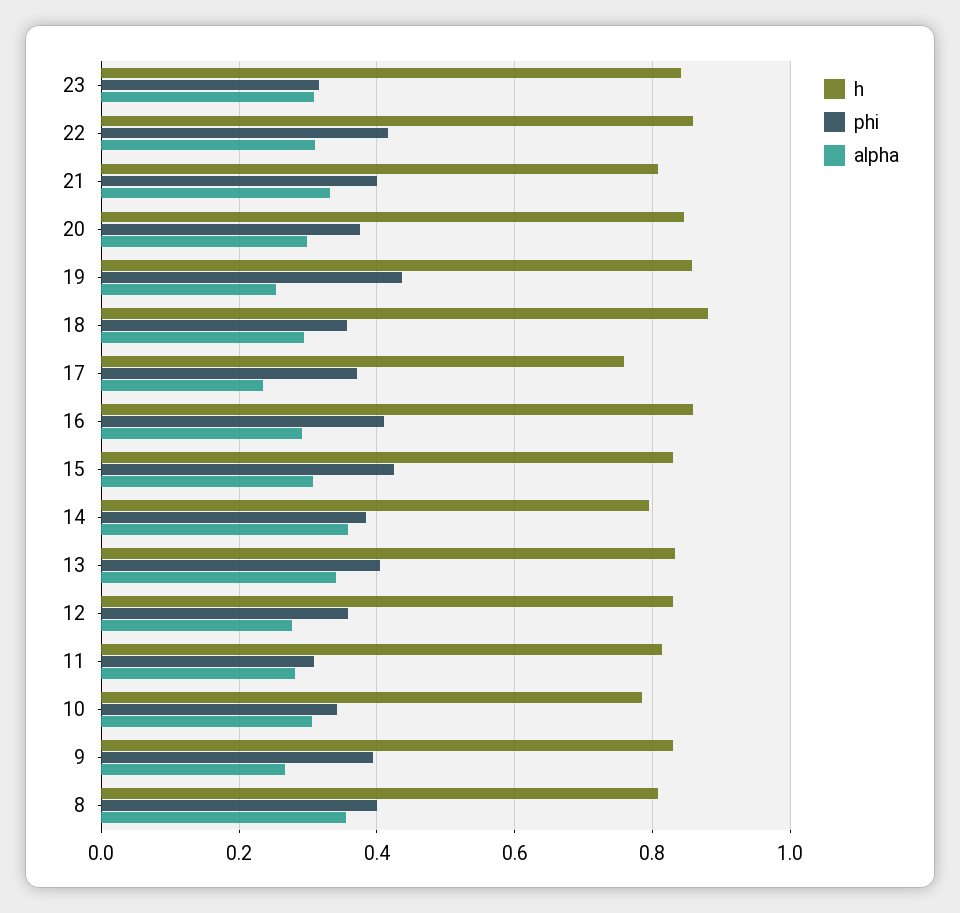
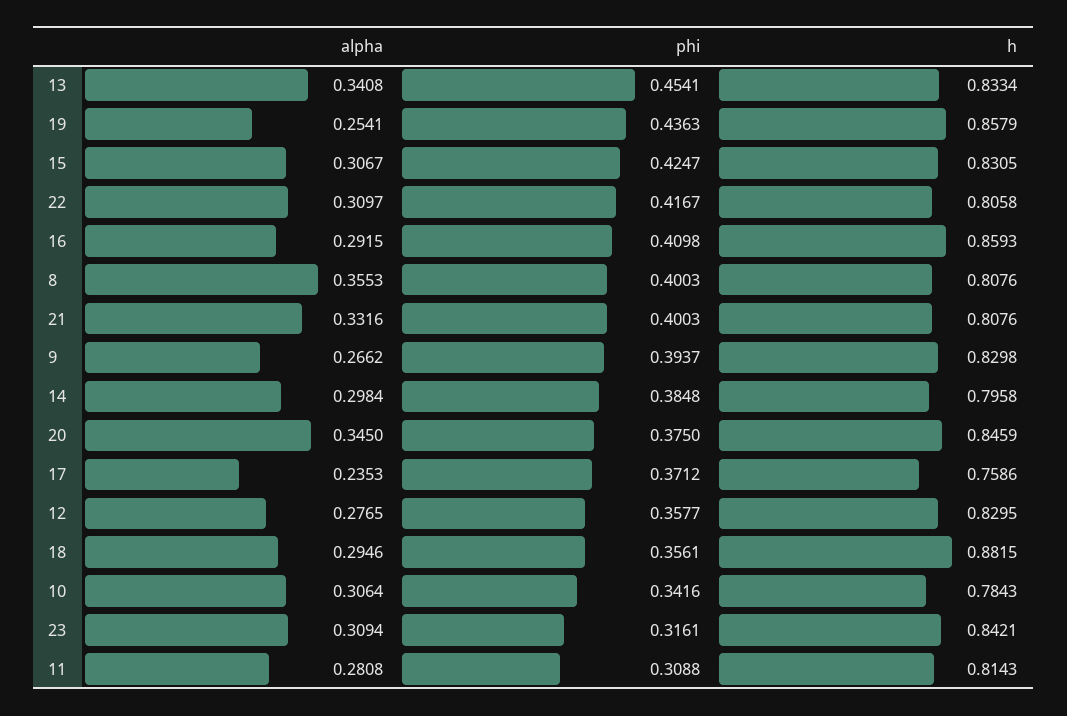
  {
    "h": {
      "23": 0.8421,
-     "22": 0.86,
+     "22": 0.8058,
      "21": 0.8076,
      "20": 0.8459,
      "19": 0.8579,
      "18": 0.8815,
      "17": 0.7586,
      "16": 0.8593,
      "15": 0.8305,
      "14": 0.7958,
      "13": 0.8334,
      "12": 0.8295,
      "11": 0.8143,
      "10": 0.7843,
      "9": 0.8298,
      "8": 0.8076
    },
    "phi": {
      "23": 0.3161,
      "22": 0.4167,
      "21": 0.4003,
      "20": 0.375,
      "19": 0.4363,
      "18": 0.3561,
      "17": 0.3712,
      "16": 0.4098,
      "15": 0.4247,
      "14": 0.3848,
-     "13": 0.4,
+     "13": 0.4541,
      "12": 0.3577,
      "11": 0.3088,
      "10": 0.3416,
      "9": 0.3937,
      "8": 0.4003
    },
    "alpha": {
      "23": 0.3094,
      "22": 0.3097,
      "21": 0.3316,
-     "20": 0.3,
+     "20": 0.345,
      "19": 0.2541,
      "18": 0.2946,
      "17": 0.2353,
      "16": 0.2915,
      "15": 0.3067,
-     "14": 0.36,
+     "14": 0.2984,
      "13": 0.3408,
      "12": 0.2765,
      "11": 0.2808,
      "10": 0.3064,
      "9": 0.2662,
      "8": 0.3553
    }
  }

